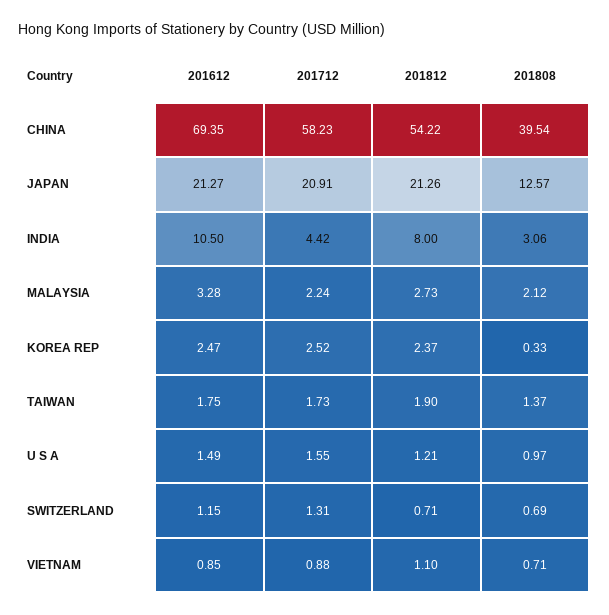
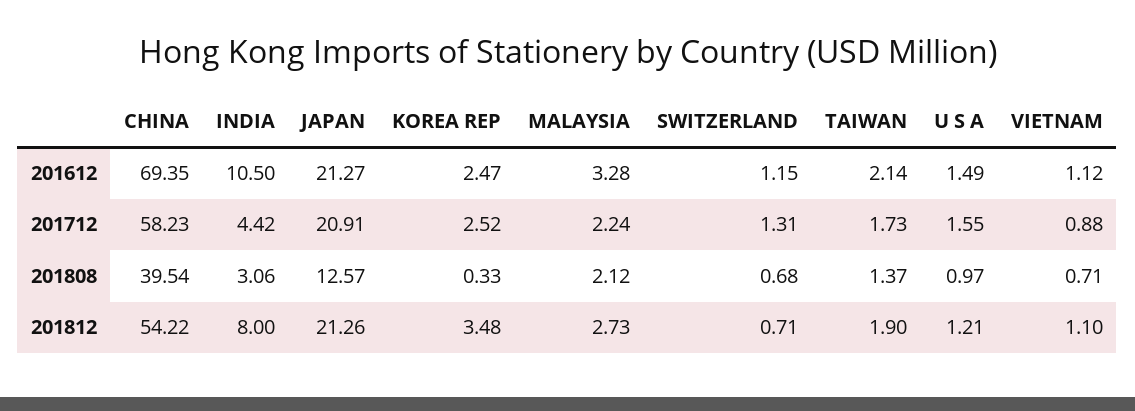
  {
    "201612": {
      "CHINA": 69.35,
      "JAPAN": 21.27,
      "INDIA": 10.5,
      "MALAYSIA": 3.28,
      "KOREA REP": 2.47,
-     "TAIWAN": 1.75,
+     "TAIWAN": 2.14,
      "U S A": 1.49,
      "SWITZERLAND": 1.15,
-     "VIETNAM": 0.85
+     "VIETNAM": 1.12
    },
    "201712": {
      "CHINA": 58.23,
      "JAPAN": 20.91,
      "INDIA": 4.42,
      "MALAYSIA": 2.24,
      "KOREA REP": 2.52,
      "TAIWAN": 1.73,
      "U S A": 1.55,
      "SWITZERLAND": 1.31,
      "VIETNAM": 0.88
    },
    "201812": {
      "CHINA": 54.22,
      "JAPAN": 21.26,
      "INDIA": 8,
      "MALAYSIA": 2.73,
-     "KOREA REP": 2.37,
+     "KOREA REP": 3.48,
      "TAIWAN": 1.9,
      "U S A": 1.21,
      "SWITZERLAND": 0.71,
      "VIETNAM": 1.1
    },
    "201808": {
      "CHINA": 39.54,
      "JAPAN": 12.57,
      "INDIA": 3.06,
      "MALAYSIA": 2.12,
      "KOREA REP": 0.33,
      "TAIWAN": 1.37,
      "U S A": 0.97,
-     "SWITZERLAND": 0.69,
+     "SWITZERLAND": 0.68,
      "VIETNAM": 0.71
    }
  }

